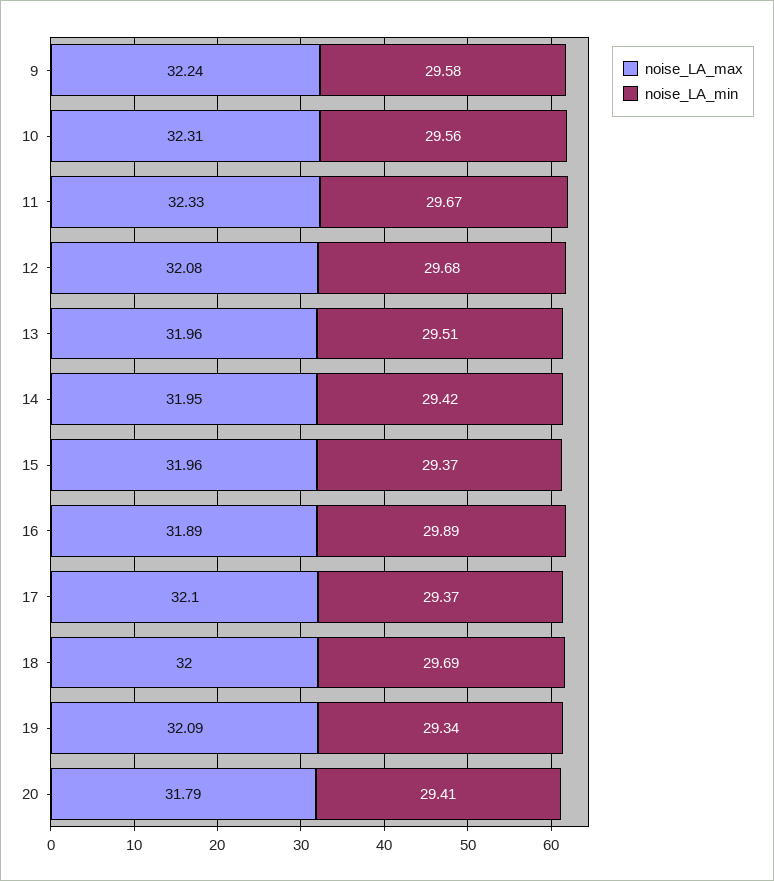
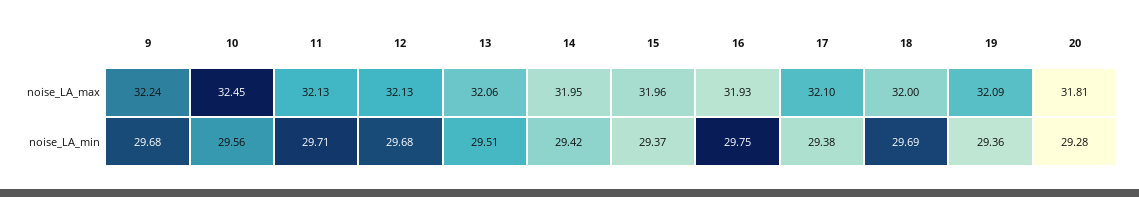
  {
    "noise_LA_max": {
      "9": 32.24,
-     "10": 32.31,
+     "10": 32.45,
-     "11": 32.33,
+     "11": 32.13,
-     "12": 32.08,
+     "12": 32.13,
-     "13": 31.96,
+     "13": 32.06,
      "14": 31.95,
      "15": 31.96,
-     "16": 31.89,
+     "16": 31.93,
      "17": 32.1,
      "18": 32,
      "19": 32.09,
-     "20": 31.79
+     "20": 31.81
    },
    "noise_LA_min": {
-     "9": 29.58,
+     "9": 29.68,
      "10": 29.56,
-     "11": 29.67,
+     "11": 29.71,
      "12": 29.68,
      "13": 29.51,
      "14": 29.42,
      "15": 29.37,
-     "16": 29.89,
+     "16": 29.75,
-     "17": 29.37,
+     "17": 29.38,
      "18": 29.69,
-     "19": 29.34,
+     "19": 29.36,
-     "20": 29.41
+     "20": 29.28
    }
  }

